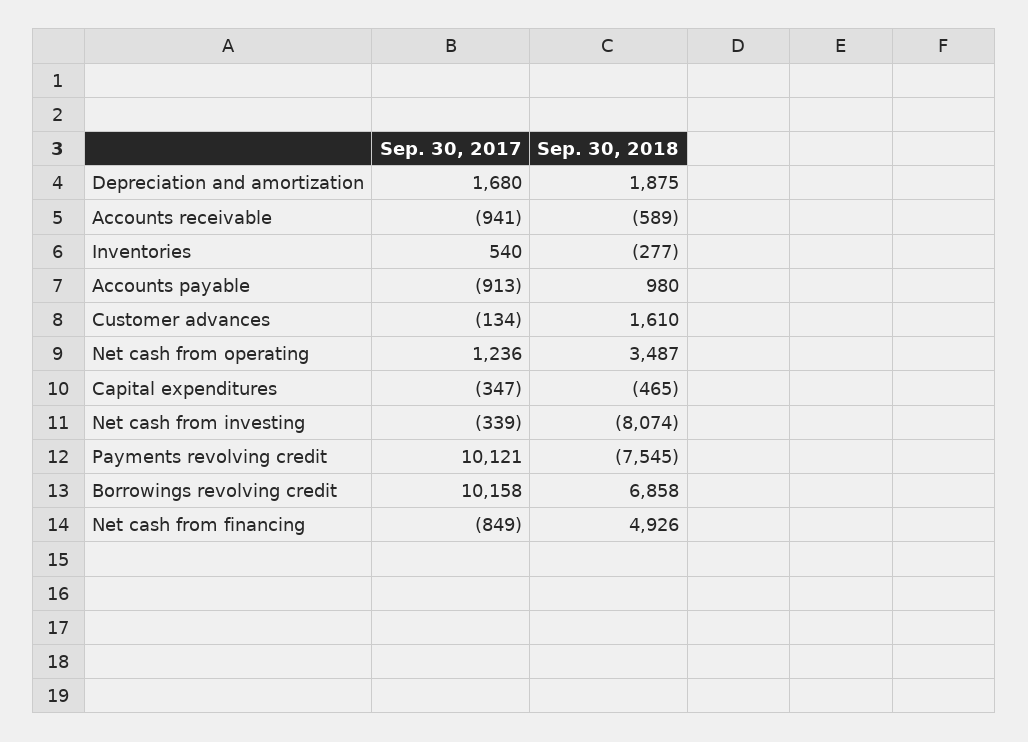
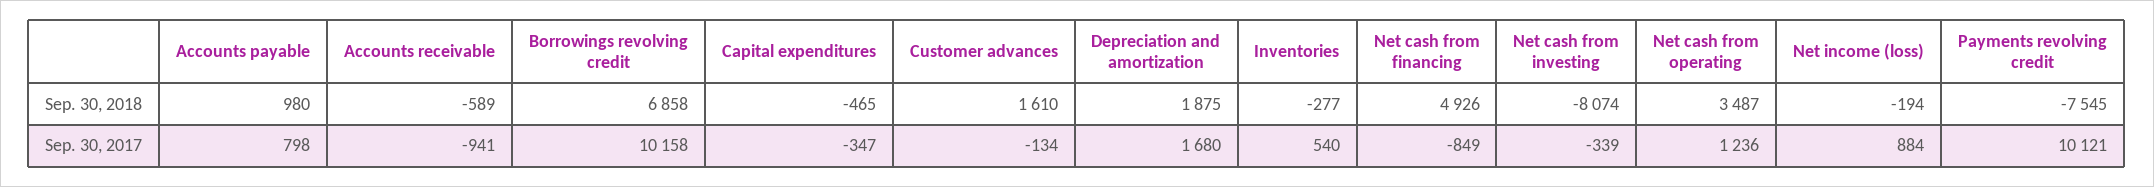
  {
    "Sep. 30, 2017": {
      "Depreciation and amortization": 1680,
      "Accounts receivable": -941,
      "Inventories": 540,
-     "Accounts payable": -913,
+     "Accounts payable": 798,
      "Customer advances": -134,
      "Net cash from operating": 1236,
      "Capital expenditures": -347,
      "Net cash from investing": -339,
      "Payments revolving credit": 10121,
      "Borrowings revolving credit": 10158,
-     "Net cash from financing": -849
+     "Net cash from financing": -849,
+     "Net income (loss)": 884
    },
    "Sep. 30, 2018": {
      "Depreciation and amortization": 1875,
      "Accounts receivable": -589,
      "Inventories": -277,
      "Accounts payable": 980,
      "Customer advances": 1610,
      "Net cash from operating": 3487,
      "Capital expenditures": -465,
      "Net cash from investing": -8074,
      "Payments revolving credit": -7545,
      "Borrowings revolving credit": 6858,
-     "Net cash from financing": 4926
+     "Net cash from financing": 4926,
+     "Net income (loss)": -194
    }
  }

